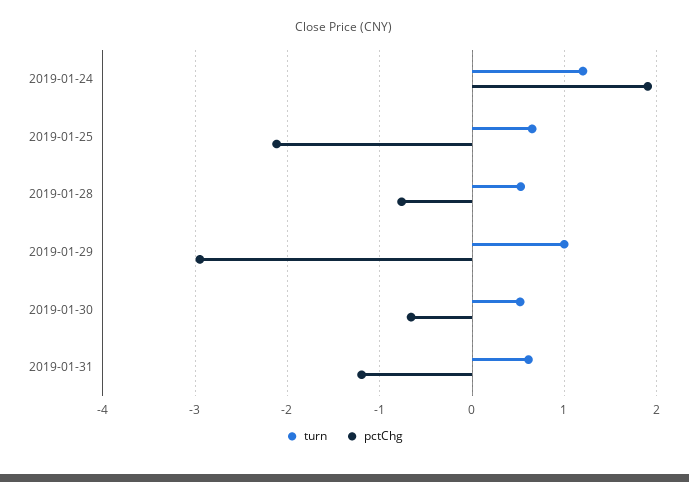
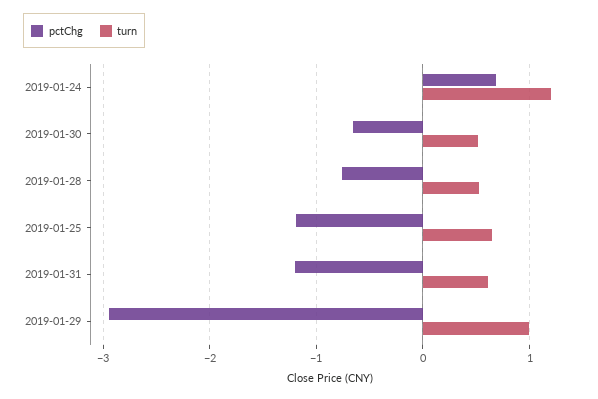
  {
    "turn": {
      "2019-01-24": 1.2,
      "2019-01-25": 0.7,
      "2019-01-28": 0.5,
      "2019-01-29": 1,
      "2019-01-30": 0.5,
      "2019-01-31": 0.6
    },
    "pctChg": {
-     "2019-01-24": 1.9,
+     "2019-01-24": 0.7,
-     "2019-01-25": -2.1,
+     "2019-01-25": -1.2,
      "2019-01-28": -0.8,
      "2019-01-29": -2.9,
      "2019-01-30": -0.7,
      "2019-01-31": -1.2
    }
  }

